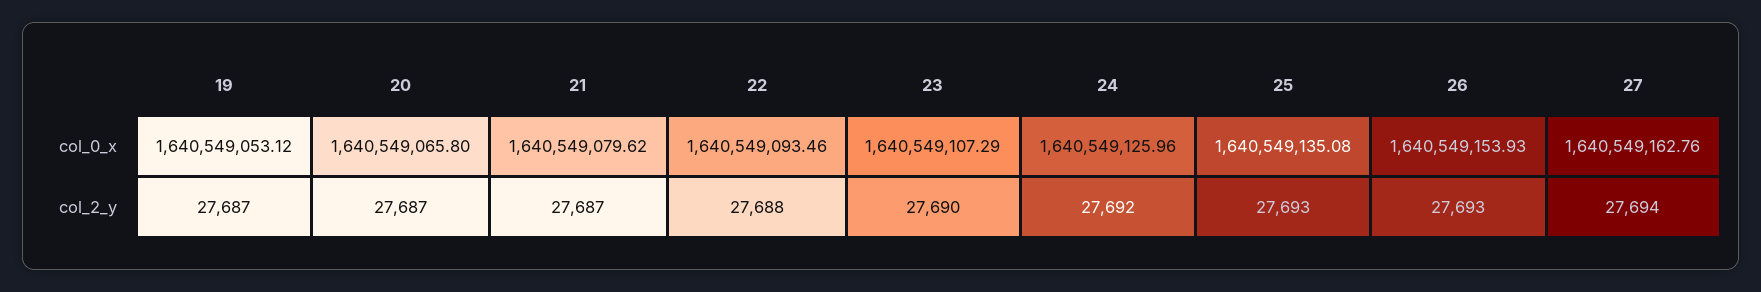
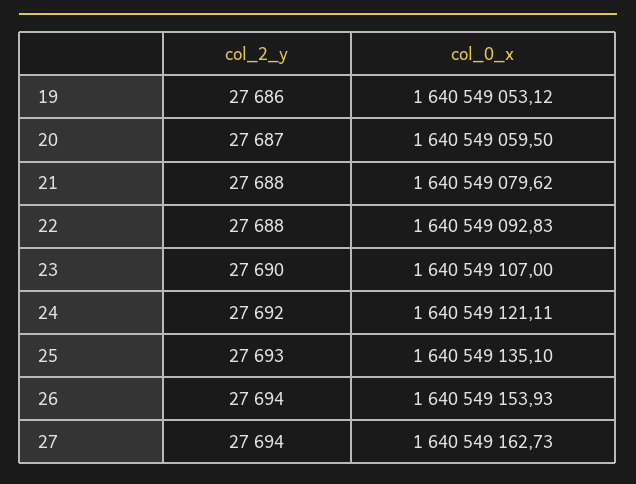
  {
    "19": {
      "col_0_x": 1640549053.12,
-     "col_2_y": 27687
+     "col_2_y": 27686
    },
    "20": {
-     "col_0_x": 1640549065.8,
+     "col_0_x": 1640549059.5,
      "col_2_y": 27687
    },
    "21": {
      "col_0_x": 1640549079.62,
-     "col_2_y": 27687
+     "col_2_y": 27688
    },
    "22": {
-     "col_0_x": 1640549093.46,
+     "col_0_x": 1640549092.83,
      "col_2_y": 27688
    },
    "23": {
-     "col_0_x": 1640549107.29,
+     "col_0_x": 1640549107,
      "col_2_y": 27690
    },
    "24": {
-     "col_0_x": 1640549125.96,
+     "col_0_x": 1640549121.11,
      "col_2_y": 27692
    },
    "25": {
-     "col_0_x": 1640549135.08,
+     "col_0_x": 1640549135.1,
      "col_2_y": 27693
    },
    "26": {
      "col_0_x": 1640549153.93,
-     "col_2_y": 27693
+     "col_2_y": 27694
    },
    "27": {
-     "col_0_x": 1640549162.76,
+     "col_0_x": 1640549162.73,
      "col_2_y": 27694
    }
  }

